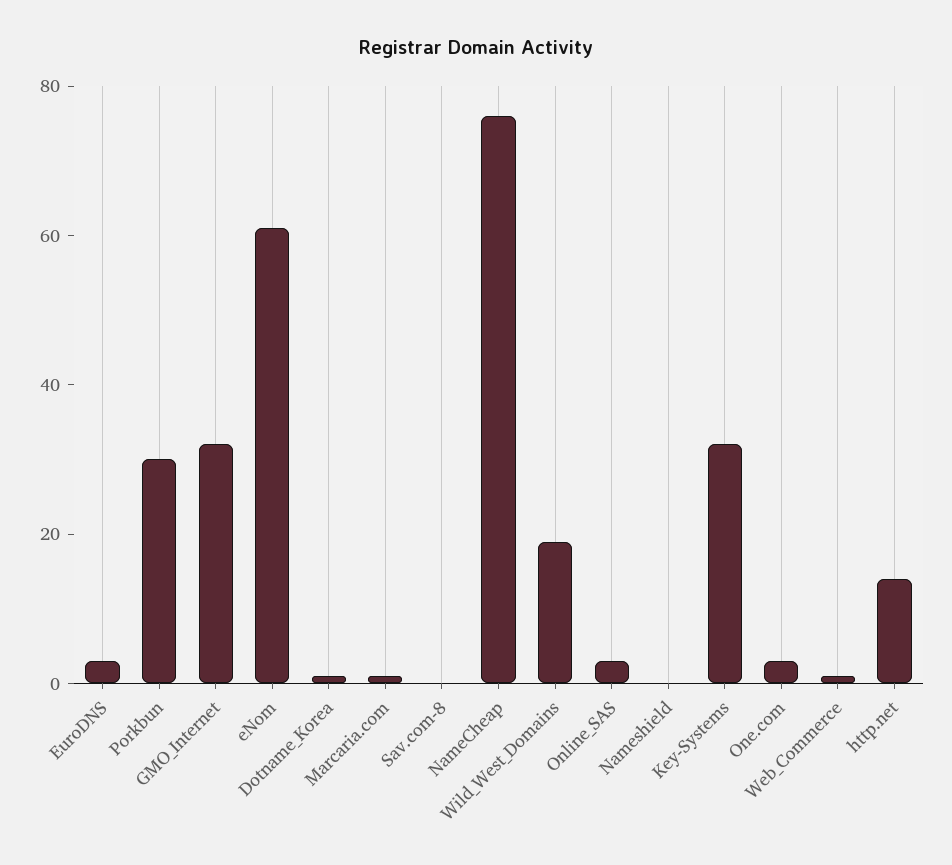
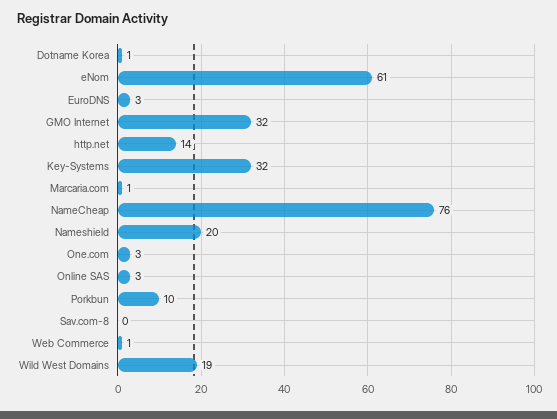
  {
    "EuroDNS": 3,
-   "Porkbun": 30,
+   "Porkbun": 10,
    "GMO_Internet": 32,
    "eNom": 61,
    "Dotname_Korea": 1,
    "Marcaria.com": 1,
    "Sav.com-8": 0,
    "NameCheap": 76,
    "Wild_West_Domains": 19,
    "Online_SAS": 3,
-   "Nameshield": 0,
+   "Nameshield": 20,
    "Key-Systems": 32,
    "One.com": 3,
    "Web_Commerce": 1,
    "http.net": 14
  }

